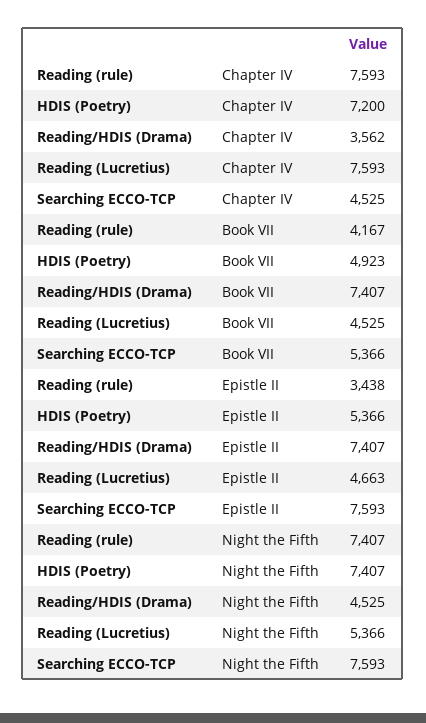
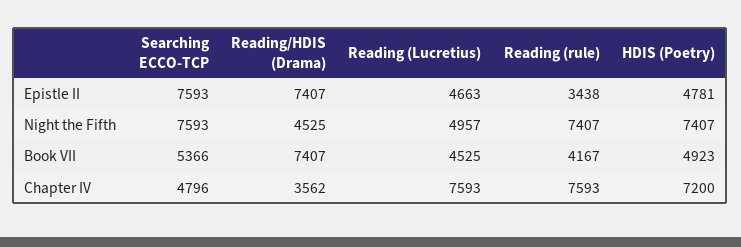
  {
    "Reading (rule)": {
      "Chapter IV": 7593,
      "Book VII": 4167,
      "Epistle II": 3438,
      "Night the Fifth": 7407
    },
    "HDIS (Poetry)": {
      "Chapter IV": 7200,
      "Book VII": 4923,
-     "Epistle II": 5366,
+     "Epistle II": 4781,
      "Night the Fifth": 7407
    },
    "Reading/HDIS (Drama)": {
      "Chapter IV": 3562,
      "Book VII": 7407,
      "Epistle II": 7407,
      "Night the Fifth": 4525
    },
    "Reading (Lucretius)": {
      "Chapter IV": 7593,
      "Book VII": 4525,
      "Epistle II": 4663,
-     "Night the Fifth": 5366
+     "Night the Fifth": 4957
    },
    "Searching ECCO-TCP": {
-     "Chapter IV": 4525,
+     "Chapter IV": 4796,
      "Book VII": 5366,
      "Epistle II": 7593,
      "Night the Fifth": 7593
    }
  }

